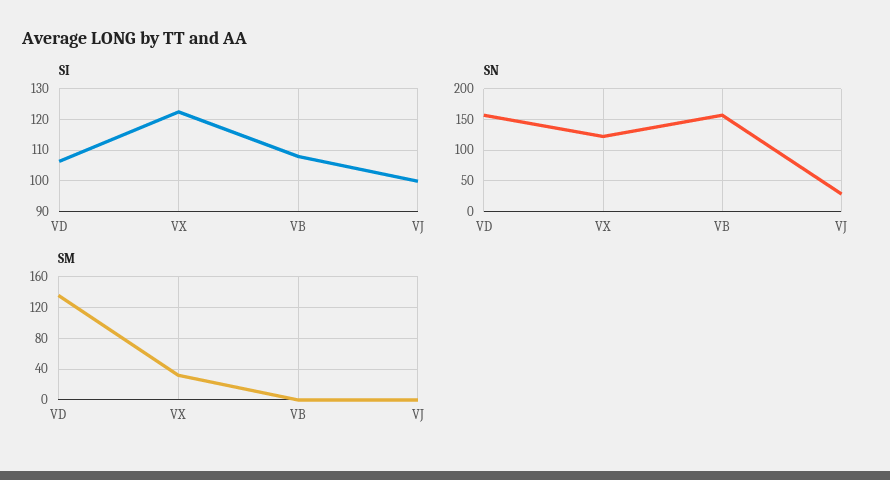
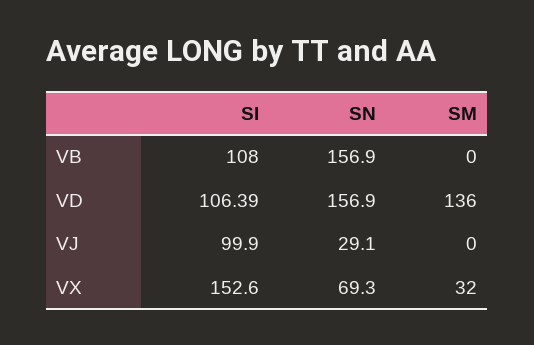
  {
    "SI": {
      "VD": 106.39,
-     "VX": 122,
+     "VX": 152.6,
      "VB": 108,
      "VJ": 99.9
    },
    "SN": {
      "VD": 156.9,
-     "VX": 120,
+     "VX": 69.3,
      "VB": 156.9,
      "VJ": 29.1
    },
    "SM": {
      "VD": 136,
      "VX": 32,
      "VB": 0,
      "VJ": 0
    }
  }

